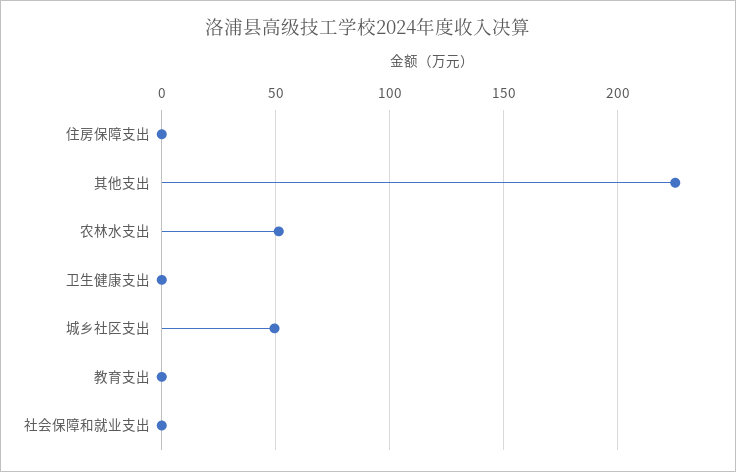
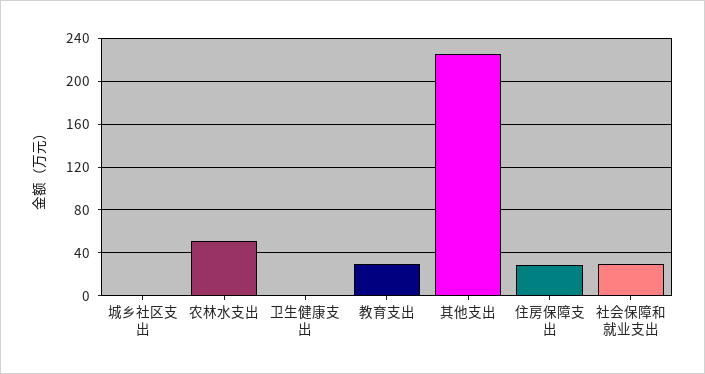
  {
-   "住房保障支出": 0,
+   "住房保障支出": 30,
    "其他支出": 225,
    "农林水支出": 50,
    "卫生健康支出": 0,
-   "城乡社区支出": 50,
+   "城乡社区支出": 0,
-   "教育支出": 0,
+   "教育支出": 30,
-   "社会保障和就业支出": 0
+   "社会保障和就业支出": 30
  }

